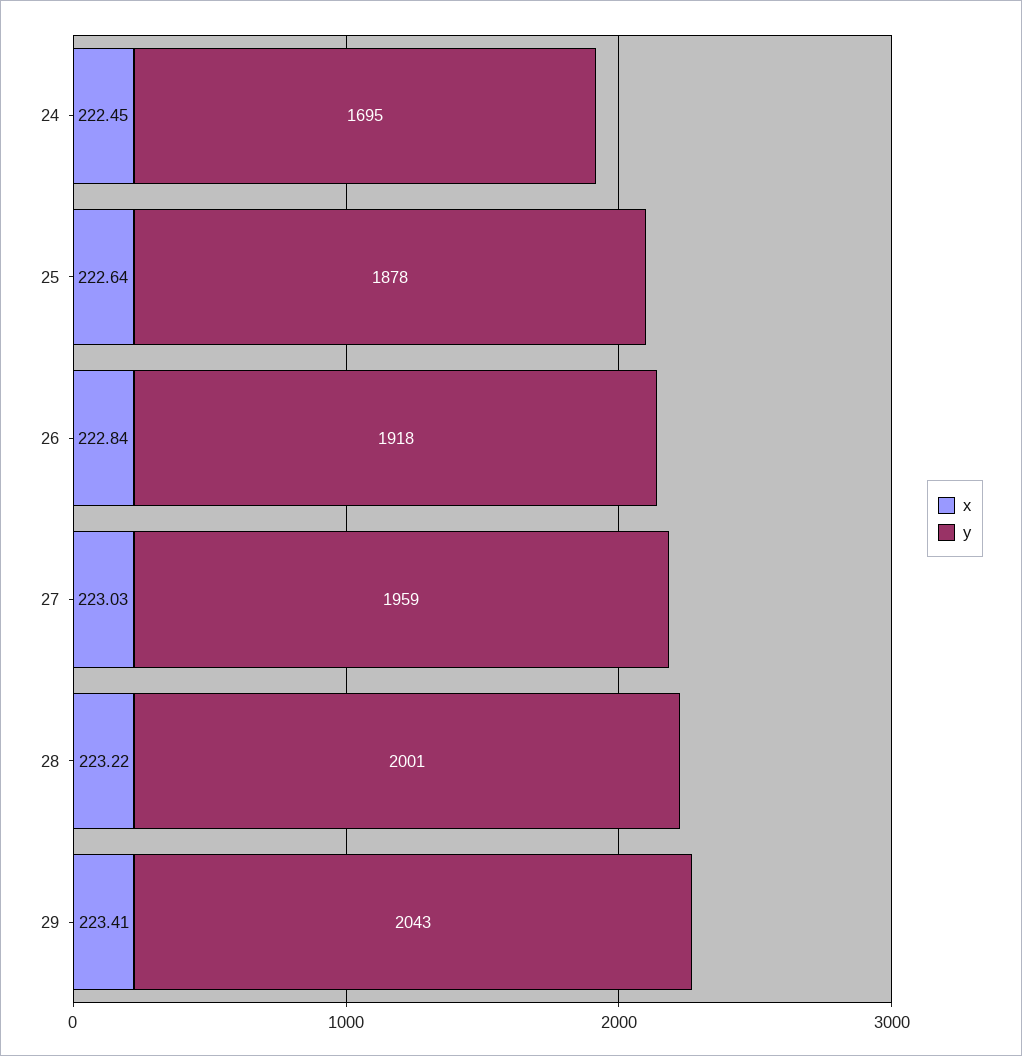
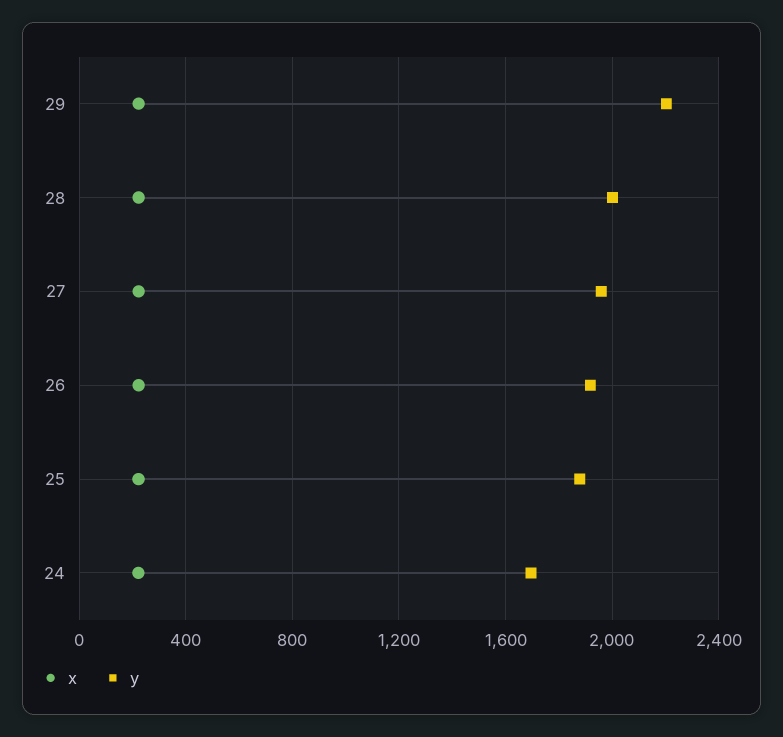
  {
    "x": {
      "24": 222.45,
      "25": 222.64,
      "26": 222.84,
      "27": 223.03,
      "28": 223.22,
      "29": 223.41
    },
    "y": {
      "24": 1695,
      "25": 1878,
      "26": 1918,
      "27": 1959,
      "28": 2001,
-     "29": 2043
+     "29": 2200
    }
  }

